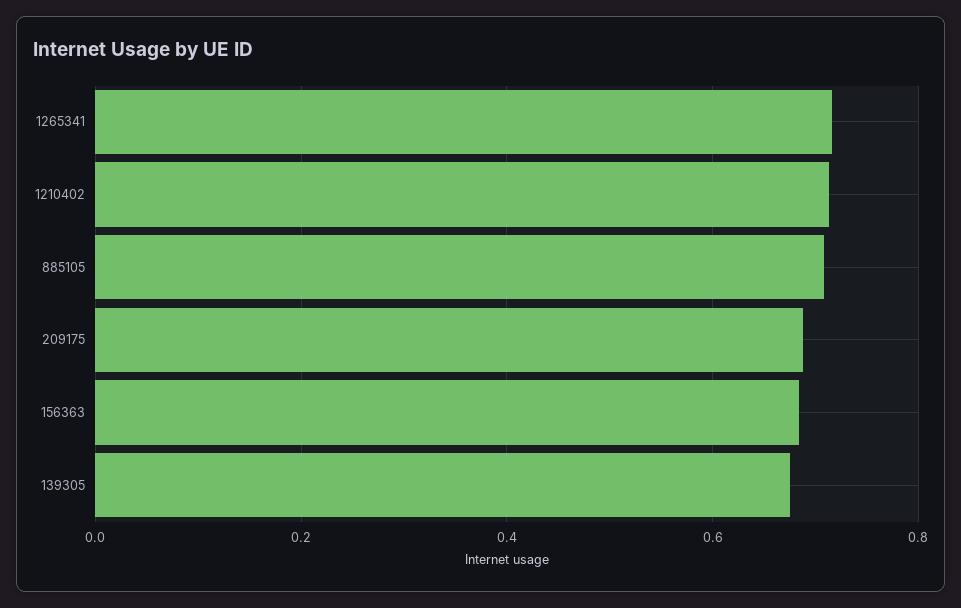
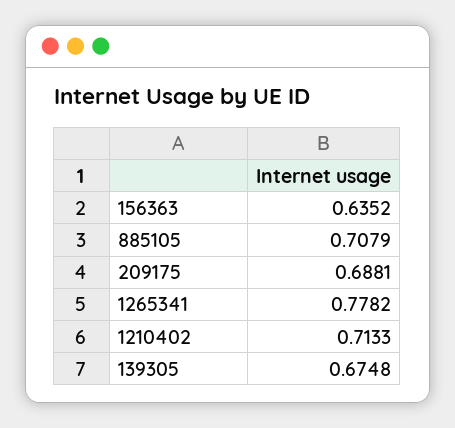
  {
-   "1265341": 0.72,
+   "1265341": 0.7782,
    "1210402": 0.7133,
    "885105": 0.7079,
    "209175": 0.6881,
-   "156363": 0.68,
+   "156363": 0.6352,
    "139305": 0.6748
  }

